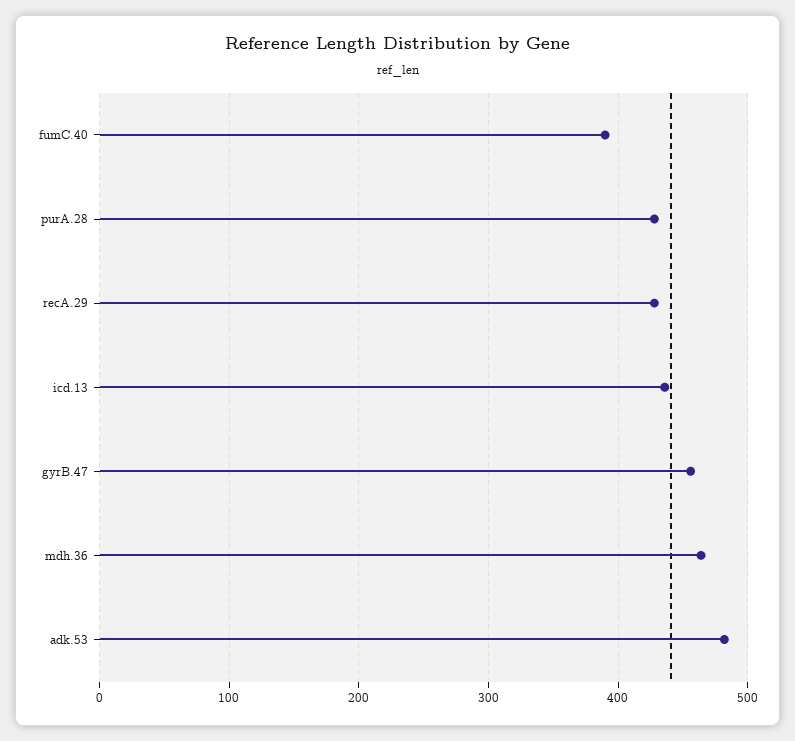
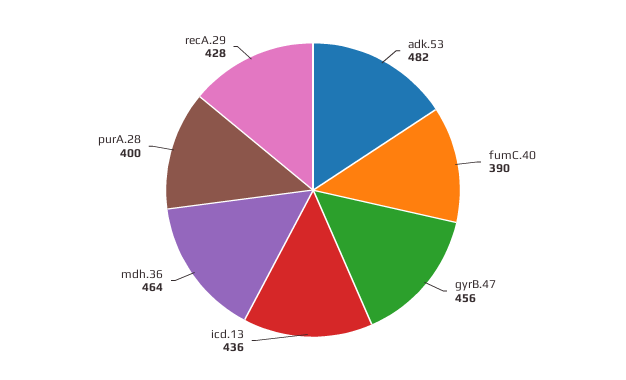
  {
    "fumC.40": 390,
-   "purA.28": 430,
+   "purA.28": 400,
    "recA.29": 428,
    "icd.13": 436,
    "gyrB.47": 456,
    "mdh.36": 464,
    "adk.53": 482
  }

